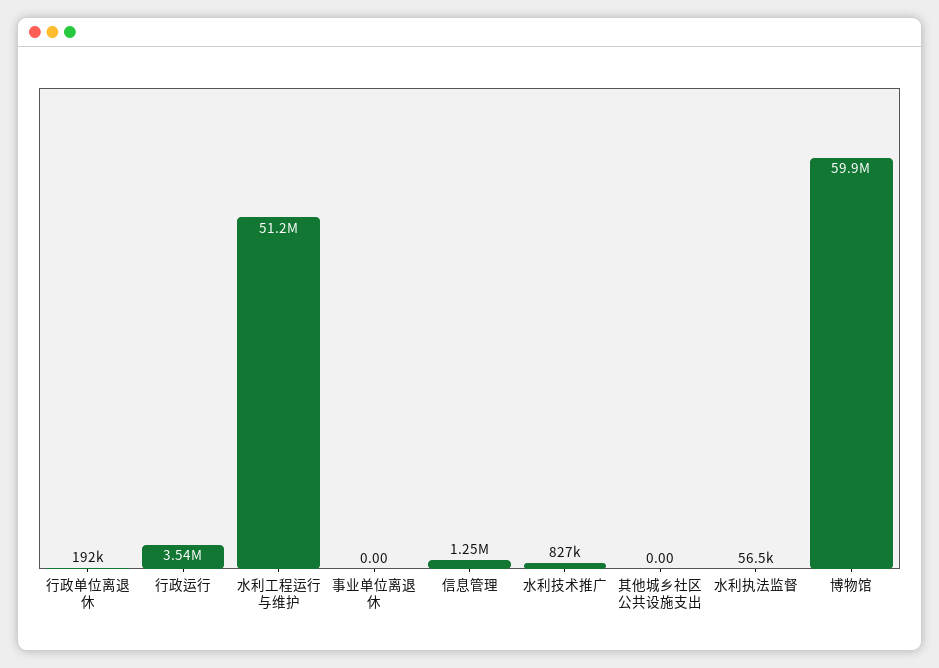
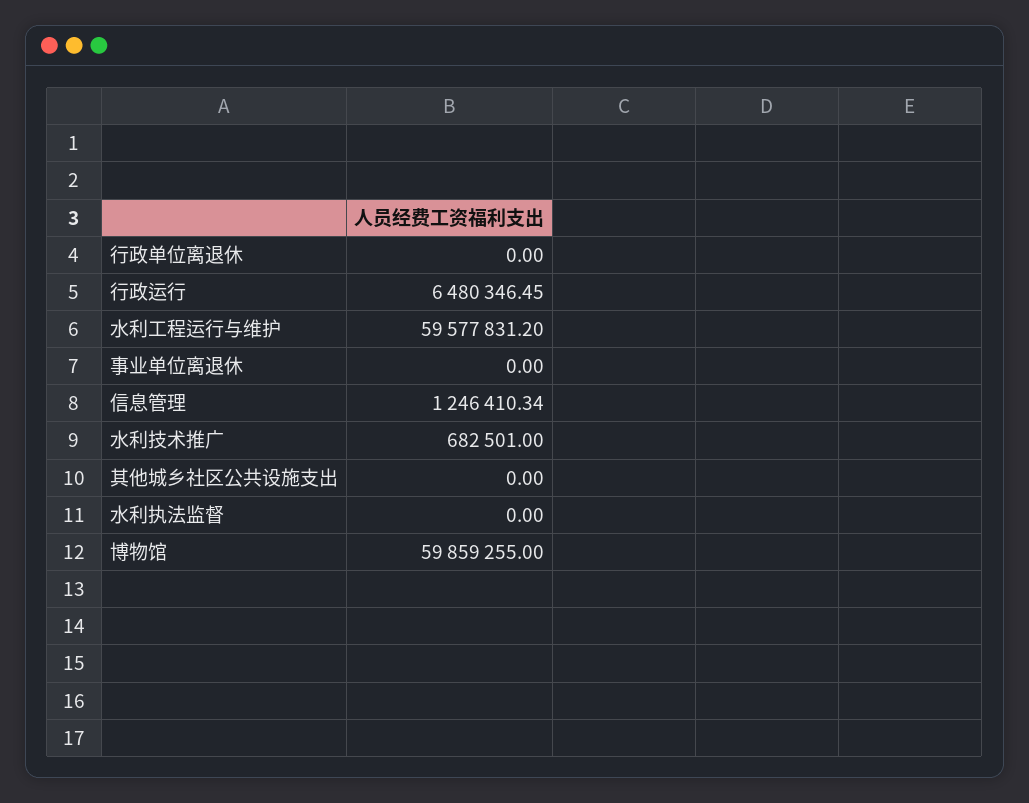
  {
-   "行政单位离退休": 192000,
+   "行政单位离退休": 0,
-   "行政运行": 3540000,
+   "行政运行": 6480346.45,
-   "水利工程运行与维护": 51200000,
+   "水利工程运行与维护": 59577831.2,
    "事业单位离退休": 0,
    "信息管理": 1246410.34,
-   "水利技术推广": 827000,
+   "水利技术推广": 682501,
    "其他城乡社区公共设施支出": 0,
-   "水利执法监督": 56500,
+   "水利执法监督": 0,
    "博物馆": 59859255
  }

